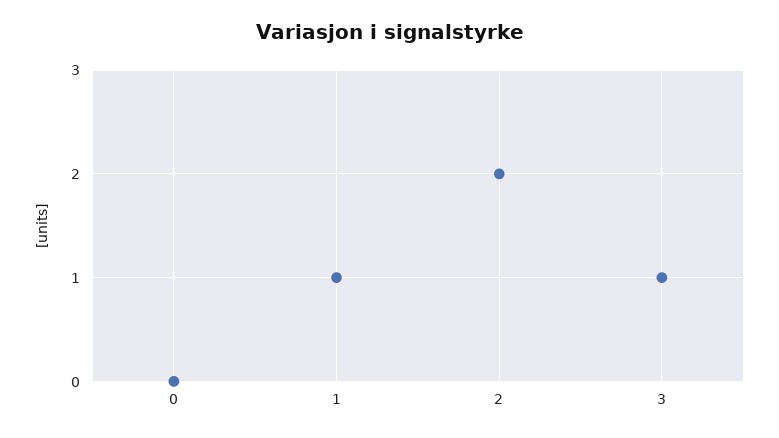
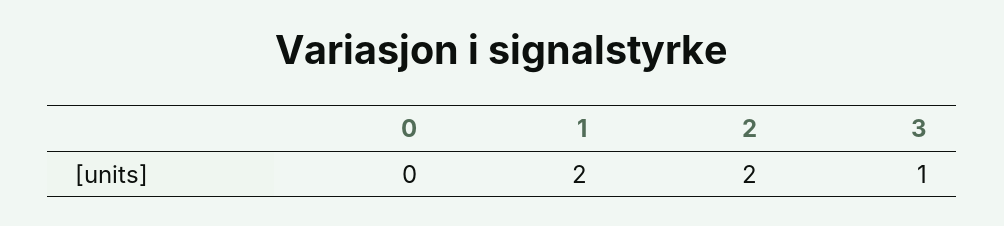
  {
    "0": 0,
-   "1": 1,
+   "1": 2,
    "2": 2,
    "3": 1
  }

